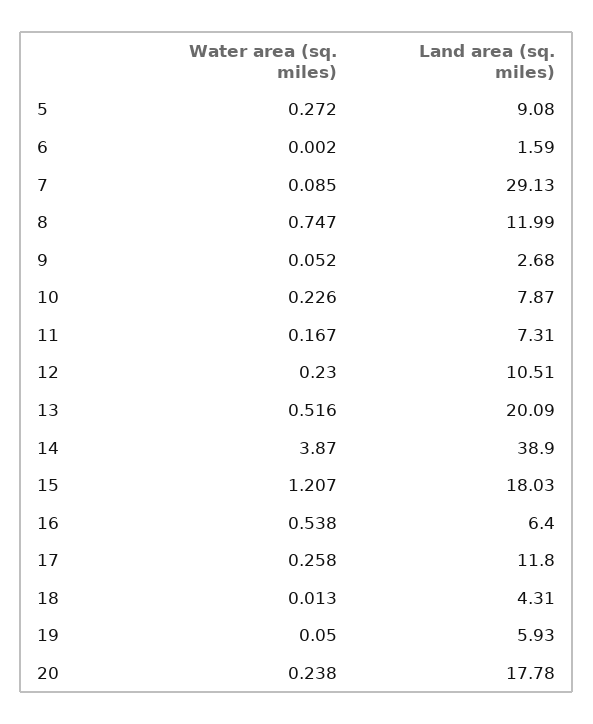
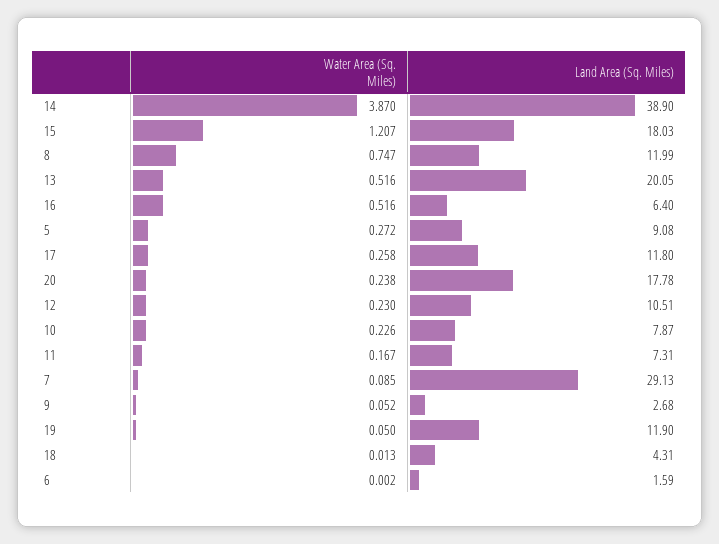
  {
    "Water area (sq. miles)": {
      "5": 0.272,
      "6": 0.002,
      "7": 0.085,
      "8": 0.747,
      "9": 0.052,
      "10": 0.226,
      "11": 0.167,
      "12": 0.23,
      "13": 0.516,
      "14": 3.87,
      "15": 1.207,
-     "16": 0.538,
+     "16": 0.516,
      "17": 0.258,
      "18": 0.013,
      "19": 0.05,
      "20": 0.238
    },
    "Land area (sq. miles)": {
      "5": 9.08,
      "6": 1.59,
      "7": 29.13,
      "8": 11.99,
      "9": 2.68,
      "10": 7.87,
      "11": 7.31,
      "12": 10.51,
-     "13": 20.09,
+     "13": 20.05,
      "14": 38.9,
      "15": 18.03,
      "16": 6.4,
      "17": 11.8,
      "18": 4.31,
-     "19": 5.93,
+     "19": 11.9,
      "20": 17.78
    }
  }

